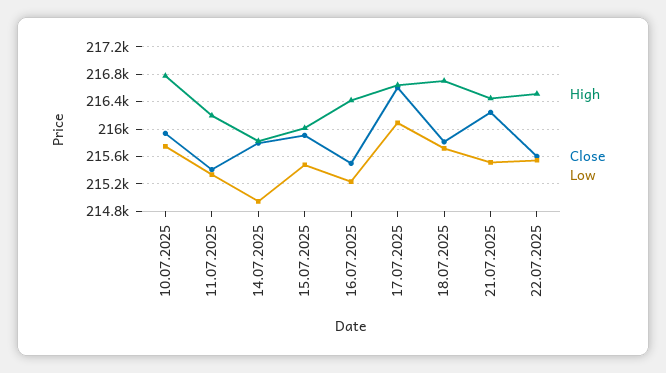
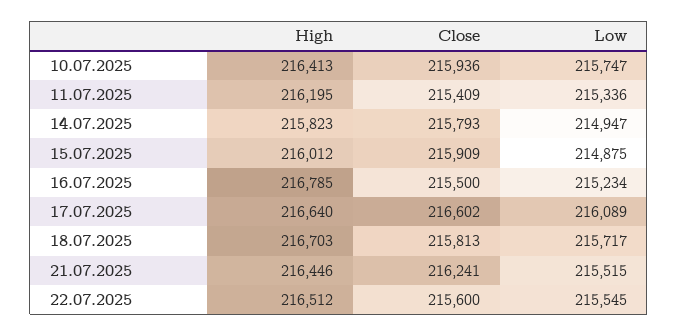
  {
    "High": {
-     "10.07.2025": 216800,
+     "10.07.2025": 216413,
      "11.07.2025": 216195,
      "14.07.2025": 215823,
      "15.07.2025": 216012,
-     "16.07.2025": 216400,
+     "16.07.2025": 216785,
      "17.07.2025": 216640,
      "18.07.2025": 216703,
      "21.07.2025": 216446,
      "22.07.2025": 216512
    },
    "Close": {
      "10.07.2025": 215936,
      "11.07.2025": 215409,
      "14.07.2025": 215793,
      "15.07.2025": 215909,
      "16.07.2025": 215500,
      "17.07.2025": 216602,
      "18.07.2025": 215813,
      "21.07.2025": 216241,
      "22.07.2025": 215600
    },
    "Low": {
      "10.07.2025": 215747,
      "11.07.2025": 215336,
      "14.07.2025": 214947,
-     "15.07.2025": 215500,
+     "15.07.2025": 214875,
      "16.07.2025": 215234,
      "17.07.2025": 216089,
      "18.07.2025": 215717,
      "21.07.2025": 215515,
      "22.07.2025": 215545
    }
  }

